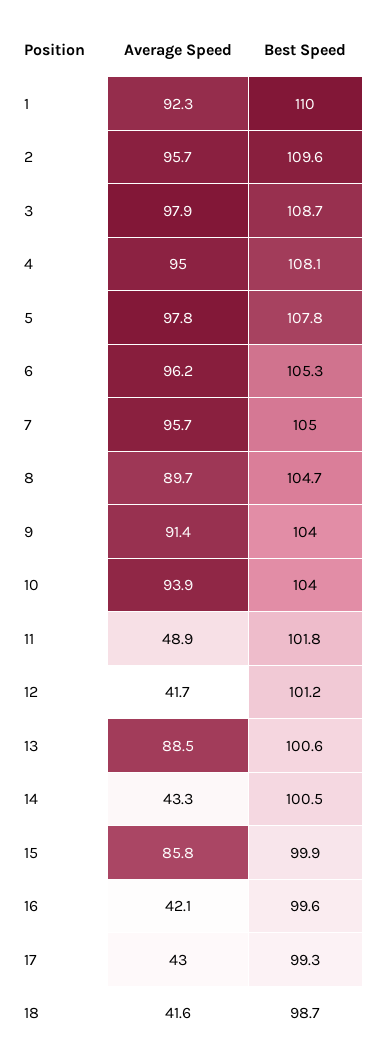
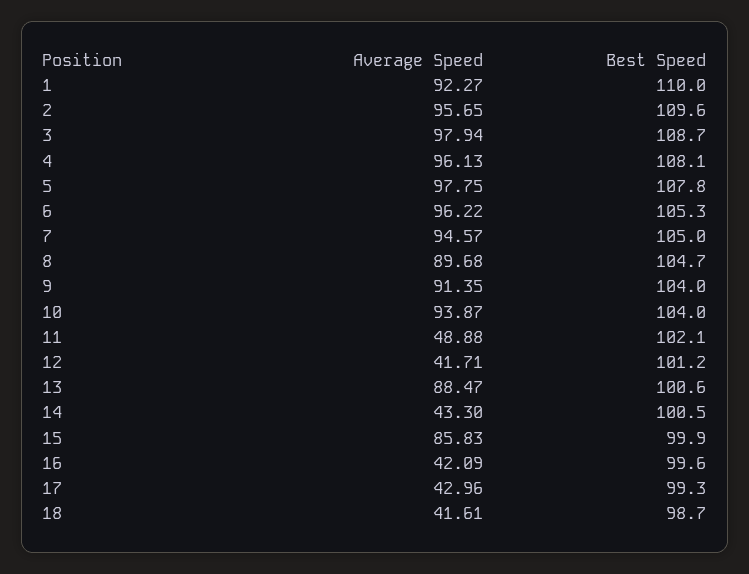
  {
    "Average Speed": {
      "1": 92.27,
      "2": 95.65,
      "3": 97.94,
-     "4": 95,
+     "4": 96.13,
      "5": 97.75,
      "6": 96.22,
-     "7": 95.7,
+     "7": 94.57,
      "8": 89.68,
      "9": 91.35,
      "10": 93.87,
      "11": 48.88,
      "12": 41.71,
      "13": 88.47,
      "14": 43.3,
      "15": 85.83,
      "16": 42.09,
      "17": 42.96,
      "18": 41.61
    },
    "Best Speed": {
      "1": 110,
      "2": 109.6,
      "3": 108.7,
      "4": 108.1,
      "5": 107.8,
      "6": 105.3,
      "7": 105,
      "8": 104.7,
      "9": 104,
      "10": 104,
-     "11": 101.8,
+     "11": 102.1,
      "12": 101.2,
      "13": 100.6,
      "14": 100.5,
      "15": 99.9,
      "16": 99.6,
      "17": 99.3,
      "18": 98.7
    }
  }

